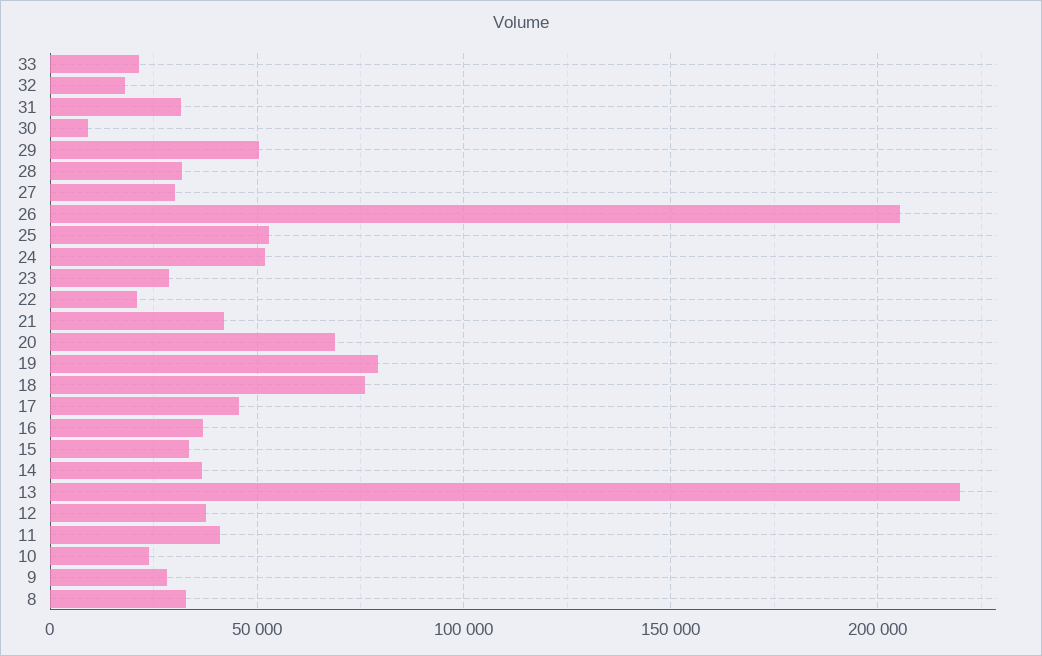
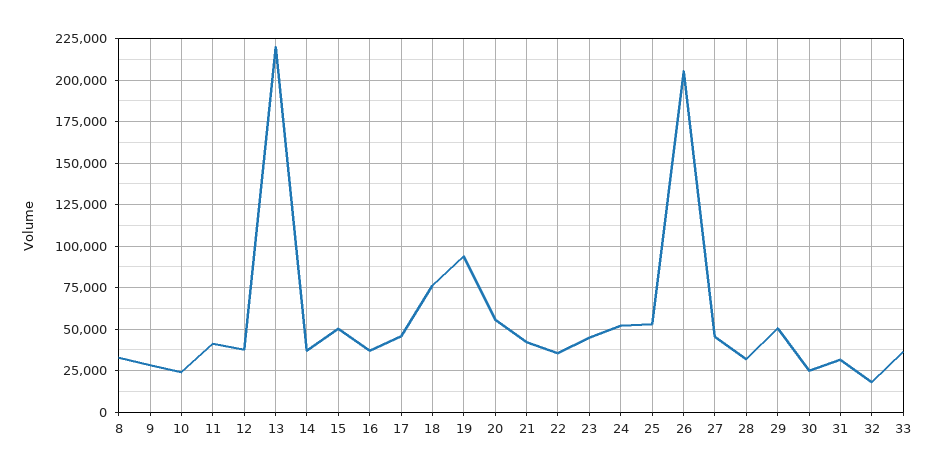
  {
-   "33": 20000,
+   "33": 35000,
    "32": 20000,
    "31": 30000,
-   "30": 10000,
+   "30": 25000,
    "29": 50000,
    "28": 30000,
-   "27": 30000,
+   "27": 45000,
    "26": 205000,
    "25": 55000,
    "24": 50000,
-   "23": 30000,
+   "23": 45000,
-   "22": 20000,
+   "22": 35000,
    "21": 40000,
-   "20": 70000,
+   "20": 55000,
-   "19": 80000,
+   "19": 95000,
    "18": 75000,
    "17": 45000,
    "16": 35000,
-   "15": 35000,
+   "15": 50000,
    "14": 35000,
    "13": 220000,
    "12": 40000,
    "11": 40000,
    "10": 25000,
    "9": 30000,
    "8": 35000
  }

